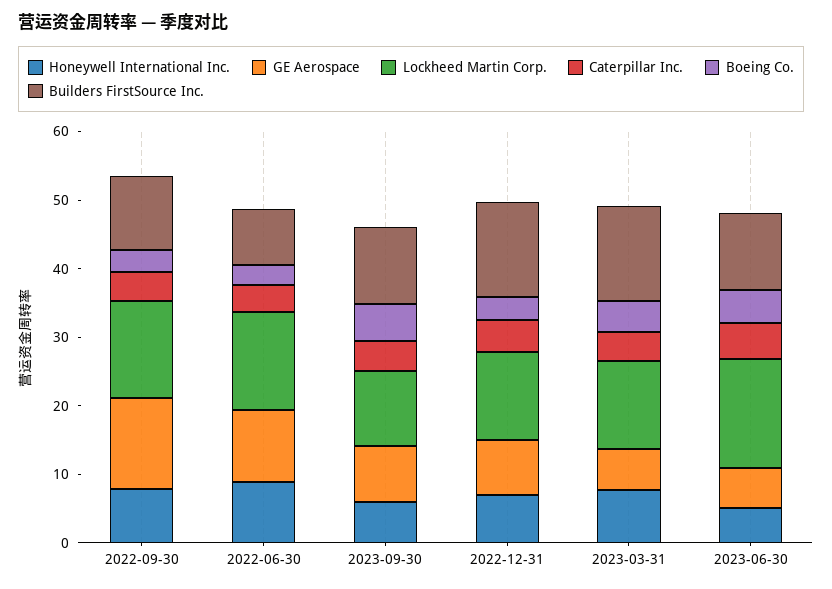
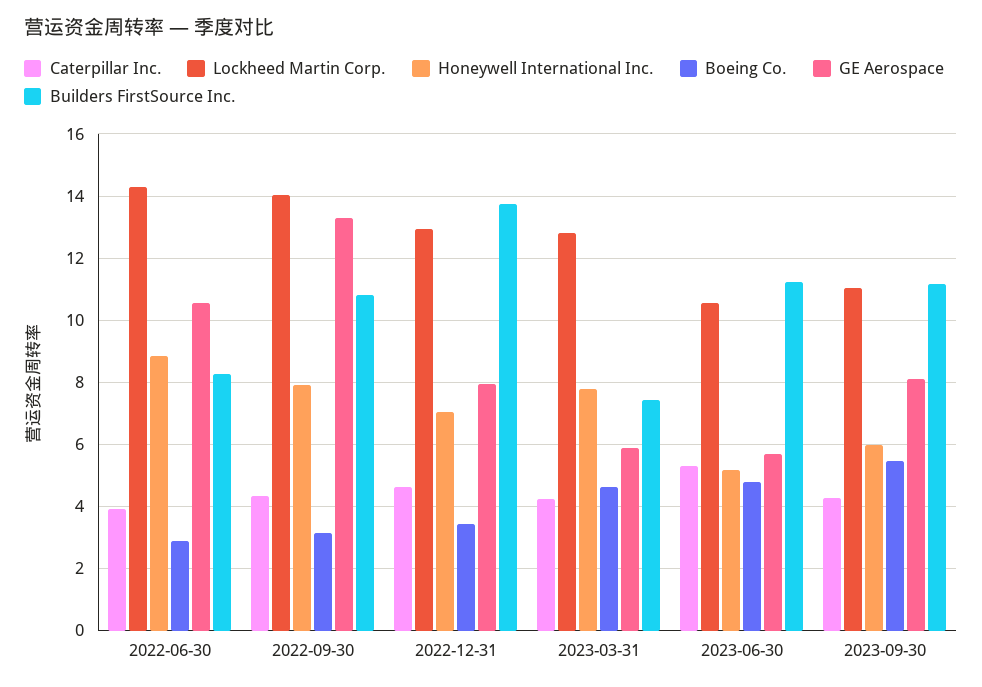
  {
    "Honeywell International Inc.": {
      "2022-09-30": 8,
      "2022-06-30": 8.8,
      "2023-09-30": 6,
      "2022-12-31": 7,
      "2023-03-31": 7.8,
      "2023-06-30": 5.2
    },
    "GE Aerospace": {
      "2022-09-30": 13.2,
      "2022-06-30": 10.6,
      "2023-09-30": 8.2,
      "2022-12-31": 8,
      "2023-03-31": 5.8,
      "2023-06-30": 5.8
    },
    "Lockheed Martin Corp.": {
      "2022-09-30": 14,
      "2022-06-30": 14.2,
      "2023-09-30": 11,
      "2022-12-31": 13,
      "2023-03-31": 12.8,
-     "2023-06-30": 16
+     "2023-06-30": 10.6
    },
    "Caterpillar Inc.": {
      "2022-09-30": 4.4,
      "2022-06-30": 4,
      "2023-09-30": 4.2,
      "2022-12-31": 4.6,
      "2023-03-31": 4.2,
      "2023-06-30": 5.2
    },
    "Boeing Co.": {
      "2022-09-30": 3.2,
      "2022-06-30": 2.8,
      "2023-09-30": 5.4,
      "2022-12-31": 3.4,
      "2023-03-31": 4.6,
      "2023-06-30": 4.8
    },
    "Builders FirstSource Inc.": {
      "2022-09-30": 10.8,
      "2022-06-30": 8.2,
      "2023-09-30": 11.2,
      "2022-12-31": 13.8,
-     "2023-03-31": 14,
+     "2023-03-31": 7.4,
      "2023-06-30": 11.2
    }
  }

